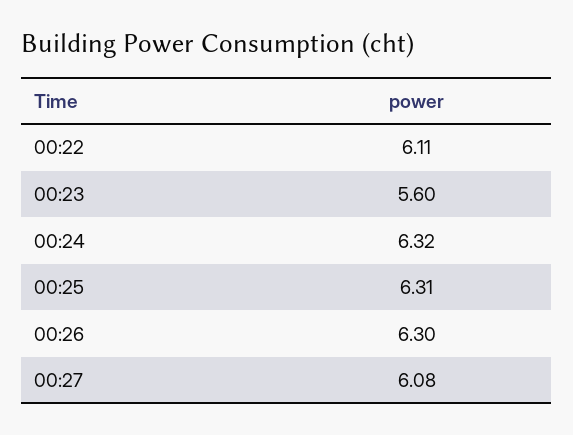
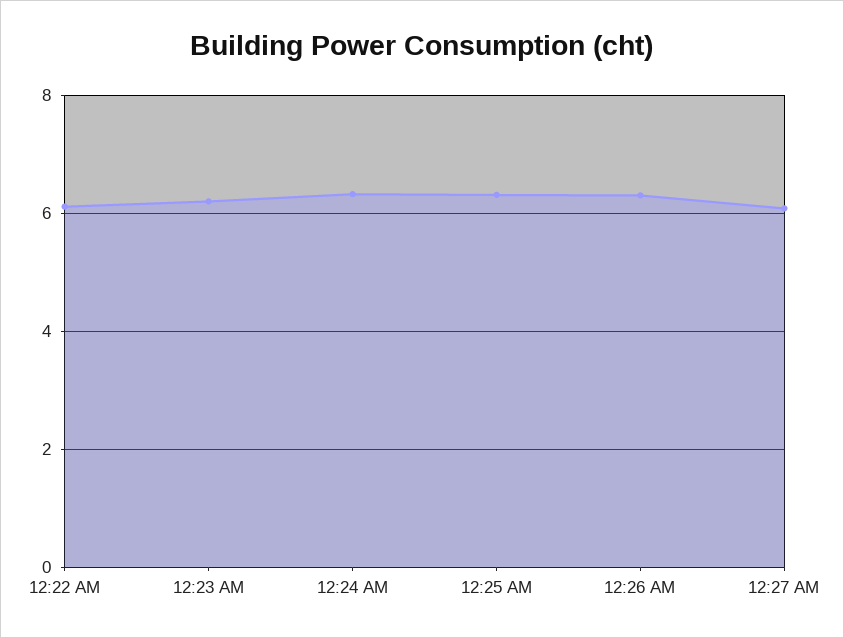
  {
    "00:22": 6.11,
-   "00:23": 5.6,
+   "00:23": 6.2,
    "00:24": 6.32,
    "00:25": 6.31,
    "00:26": 6.3,
    "00:27": 6.08
  }

